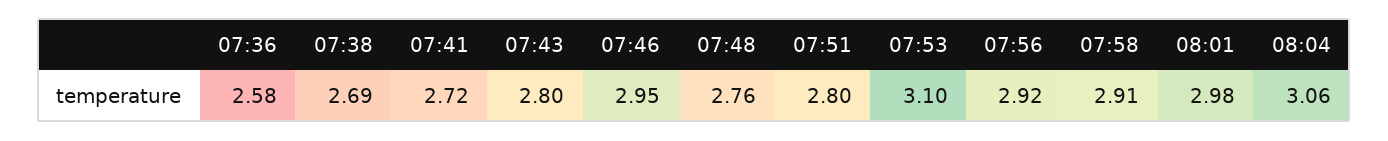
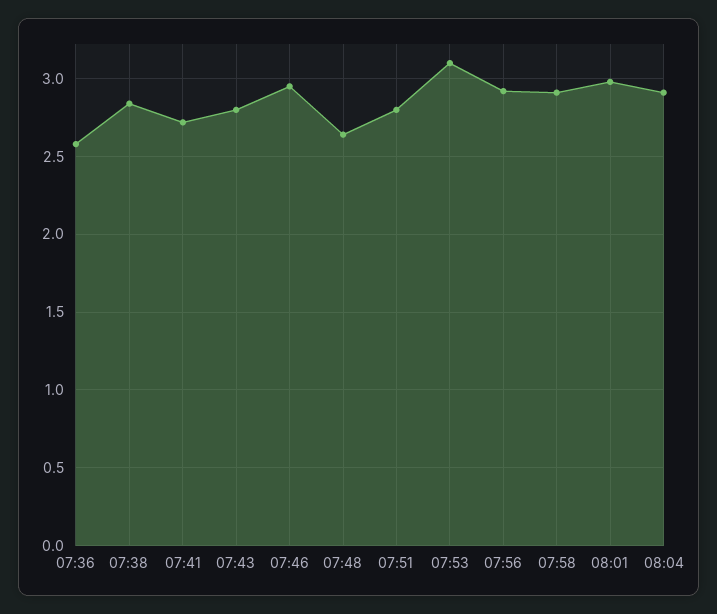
  {
    "07:36": 2.58,
-   "07:38": 2.69,
+   "07:38": 2.85,
    "07:41": 2.72,
    "07:43": 2.8,
    "07:46": 2.95,
-   "07:48": 2.76,
+   "07:48": 2.65,
    "07:51": 2.8,
    "07:53": 3.1,
    "07:56": 2.92,
    "07:58": 2.91,
    "08:01": 2.98,
-   "08:04": 3.06
+   "08:04": 2.9
  }

